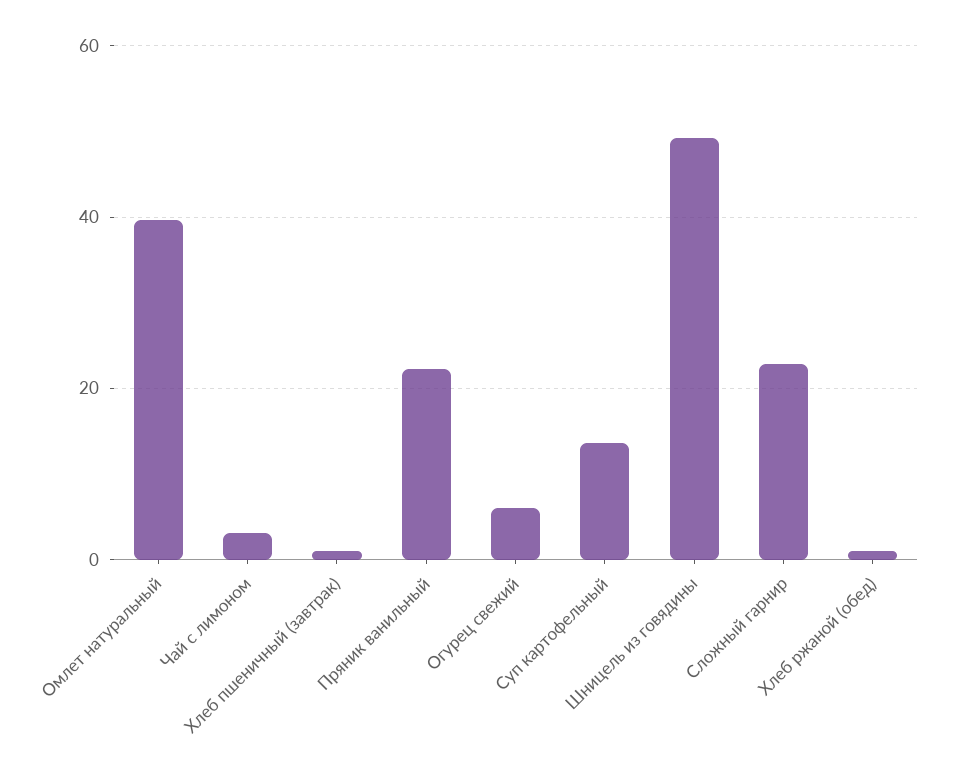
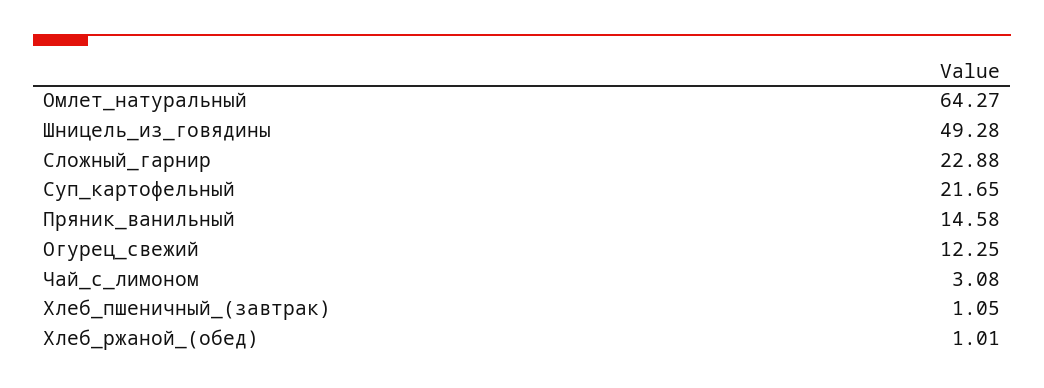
  {
-   "Омлет натуральный": 40,
+   "Омлет натуральный": 64.27,
    "Чай с лимоном": 3.08,
    "Хлеб пшеничный (завтрак)": 1.05,
-   "Пряник ванильный": 22,
+   "Пряник ванильный": 14.58,
-   "Огурец свежий": 6,
+   "Огурец свежий": 12.25,
-   "Суп картофельный": 14,
+   "Суп картофельный": 21.65,
    "Шницель из говядины": 49.28,
    "Сложный гарнир": 22.88,
    "Хлеб ржаной (обед)": 1.01
  }

